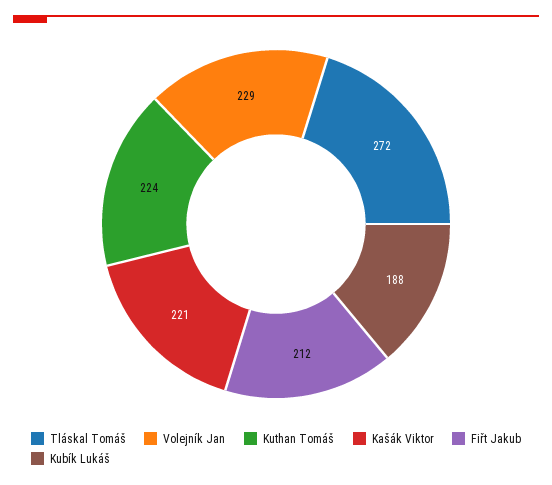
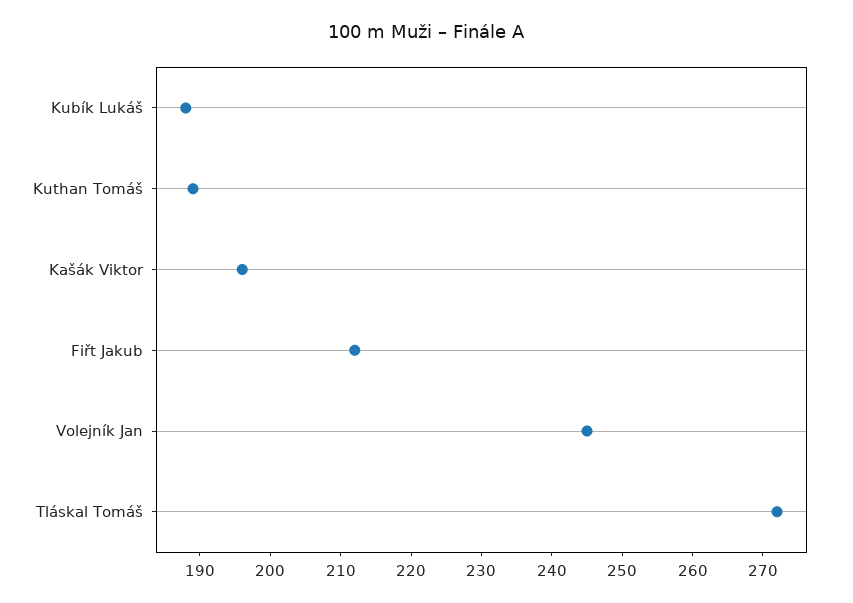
  {
    "Tláskal Tomáš": 272,
-   "Volejník Jan": 229,
+   "Volejník Jan": 245,
-   "Kuthan Tomáš": 224,
+   "Kuthan Tomáš": 190,
-   "Kašák Viktor": 221,
+   "Kašák Viktor": 195,
    "Fiřt Jakub": 212,
    "Kubík Lukáš": 188
  }

